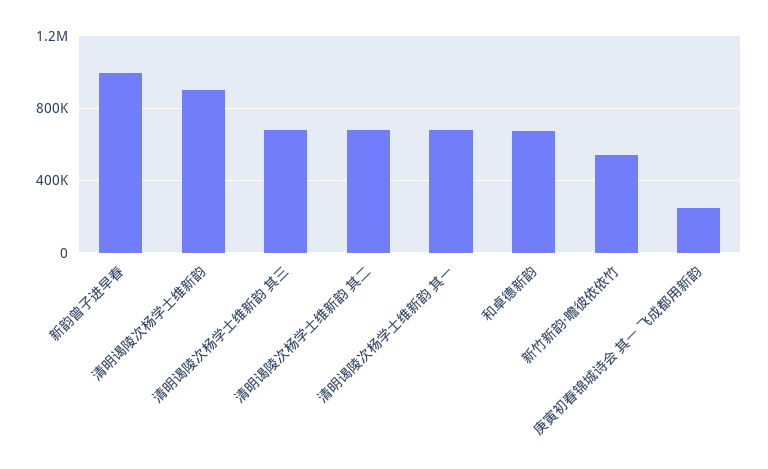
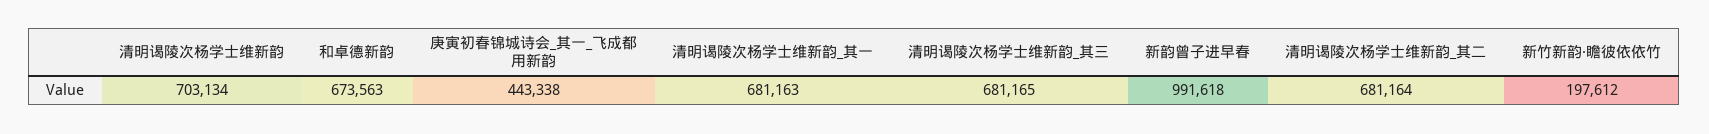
  {
    "新韵曾子进早春": 991618,
-   "清明谒陵次杨学士维新韵": 900000,
+   "清明谒陵次杨学士维新韵": 703134,
    "清明谒陵次杨学士维新韵 其三": 681165,
    "清明谒陵次杨学士维新韵 其二": 681164,
    "清明谒陵次杨学士维新韵 其一": 681163,
    "和卓德新韵": 673563,
-   "新竹新韵·瞻彼依依竹": 550000,
+   "新竹新韵·瞻彼依依竹": 197612,
-   "庚寅初春锦城诗会 其一 飞成都用新韵": 250000
+   "庚寅初春锦城诗会 其一 飞成都用新韵": 443338
  }

